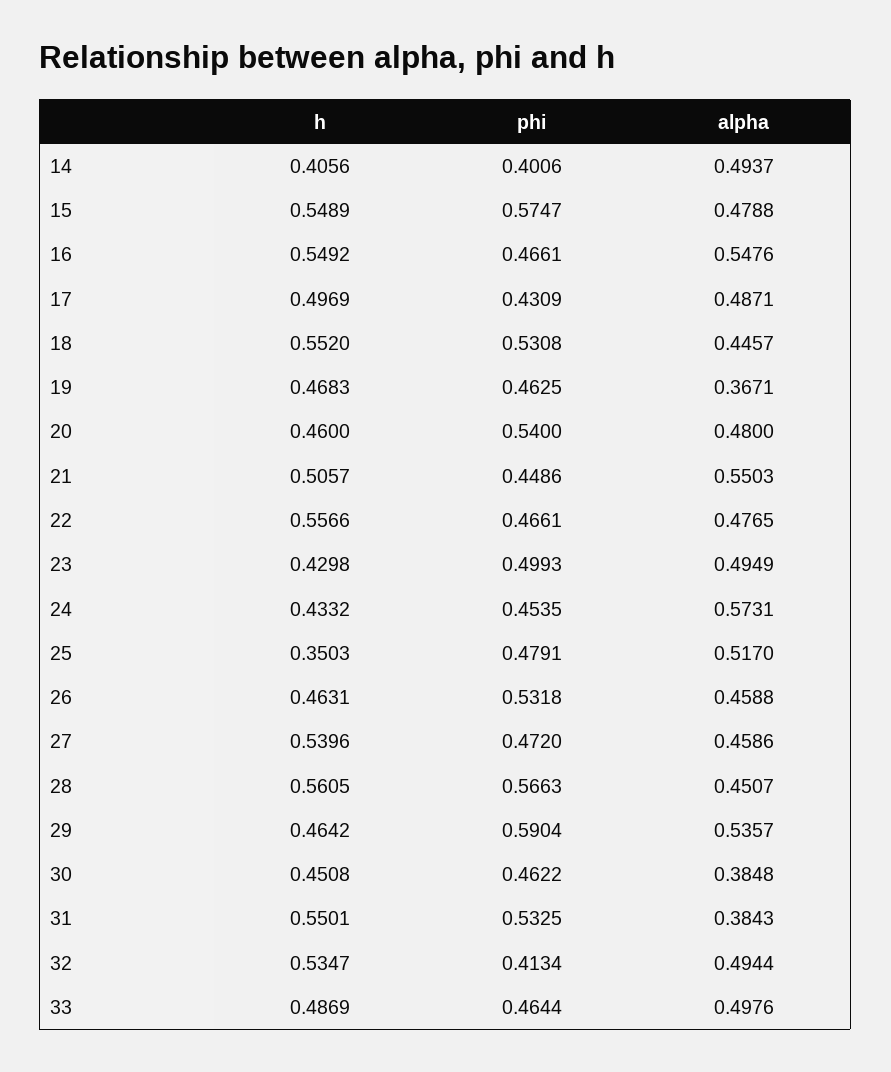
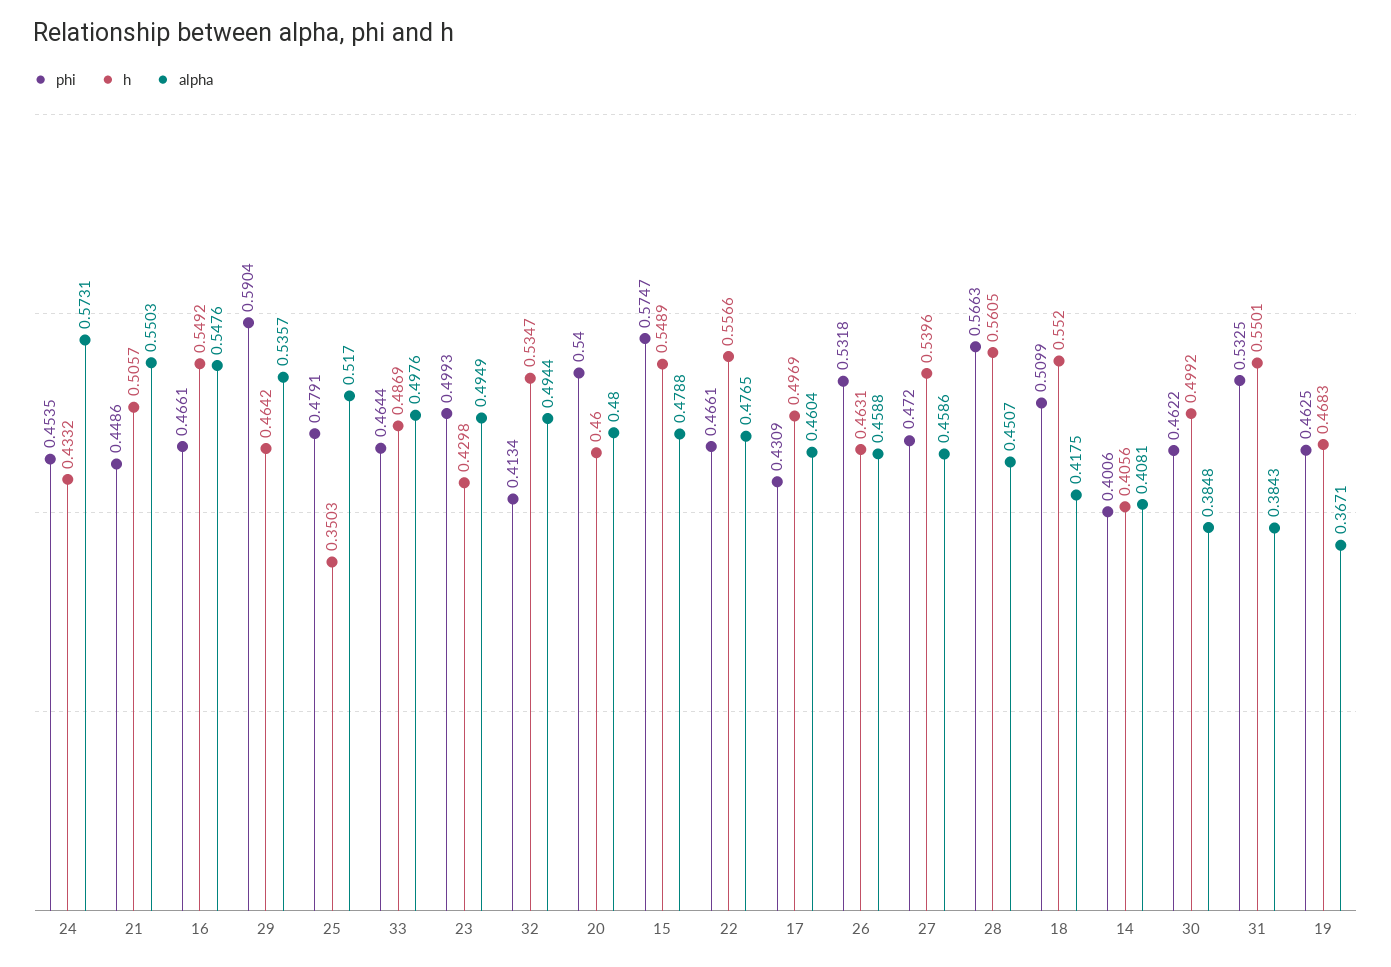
  {
    "h": {
      "14": 0.4056,
      "15": 0.5489,
      "16": 0.5492,
      "17": 0.4969,
      "18": 0.552,
      "19": 0.4683,
      "20": 0.46,
      "21": 0.5057,
      "22": 0.5566,
      "23": 0.4298,
      "24": 0.4332,
      "25": 0.3503,
      "26": 0.4631,
      "27": 0.5396,
      "28": 0.5605,
      "29": 0.4642,
-     "30": 0.4508,
+     "30": 0.4992,
      "31": 0.5501,
      "32": 0.5347,
      "33": 0.4869
    },
    "phi": {
      "14": 0.4006,
      "15": 0.5747,
      "16": 0.4661,
      "17": 0.4309,
-     "18": 0.5308,
+     "18": 0.5099,
      "19": 0.4625,
      "20": 0.54,
      "21": 0.4486,
      "22": 0.4661,
      "23": 0.4993,
      "24": 0.4535,
      "25": 0.4791,
      "26": 0.5318,
      "27": 0.472,
      "28": 0.5663,
      "29": 0.5904,
      "30": 0.4622,
      "31": 0.5325,
      "32": 0.4134,
      "33": 0.4644
    },
    "alpha": {
-     "14": 0.4937,
+     "14": 0.4081,
      "15": 0.4788,
      "16": 0.5476,
-     "17": 0.4871,
+     "17": 0.4604,
-     "18": 0.4457,
+     "18": 0.4175,
      "19": 0.3671,
      "20": 0.48,
      "21": 0.5503,
      "22": 0.4765,
      "23": 0.4949,
      "24": 0.5731,
      "25": 0.517,
      "26": 0.4588,
      "27": 0.4586,
      "28": 0.4507,
      "29": 0.5357,
      "30": 0.3848,
      "31": 0.3843,
      "32": 0.4944,
      "33": 0.4976
    }
  }

